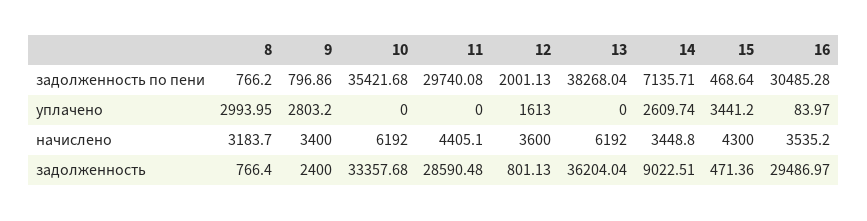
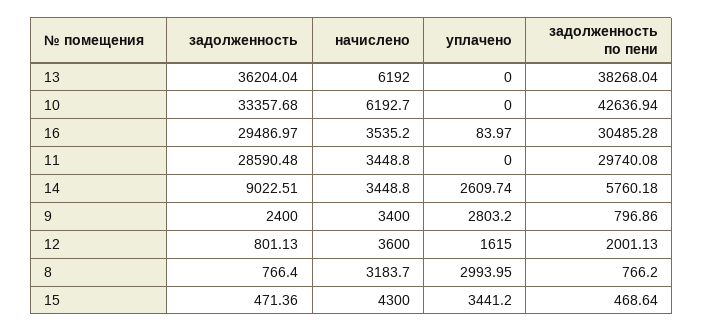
  {
    "8": {
      "задолженность по пени": 766.2,
      "уплачено": 2993.95,
      "начислено": 3183.7,
      "задолженность": 766.4
    },
    "9": {
      "задолженность по пени": 796.86,
      "уплачено": 2803.2,
      "начислено": 3400,
      "задолженность": 2400
    },
    "10": {
-     "задолженность по пени": 35421.68,
+     "задолженность по пени": 42636.94,
      "уплачено": 0,
-     "начислено": 6192,
+     "начислено": 6192.7,
      "задолженность": 33357.68
    },
    "11": {
      "задолженность по пени": 29740.08,
      "уплачено": 0,
-     "начислено": 4405.1,
+     "начислено": 3448.8,
      "задолженность": 28590.48
    },
    "12": {
      "задолженность по пени": 2001.13,
-     "уплачено": 1613,
+     "уплачено": 1615,
      "начислено": 3600,
      "задолженность": 801.13
    },
    "13": {
      "задолженность по пени": 38268.04,
      "уплачено": 0,
      "начислено": 6192,
      "задолженность": 36204.04
    },
    "14": {
-     "задолженность по пени": 7135.71,
+     "задолженность по пени": 5760.18,
      "уплачено": 2609.74,
      "начислено": 3448.8,
      "задолженность": 9022.51
    },
    "15": {
      "задолженность по пени": 468.64,
      "уплачено": 3441.2,
      "начислено": 4300,
      "задолженность": 471.36
    },
    "16": {
      "задолженность по пени": 30485.28,
      "уплачено": 83.97,
      "начислено": 3535.2,
      "задолженность": 29486.97
    }
  }

